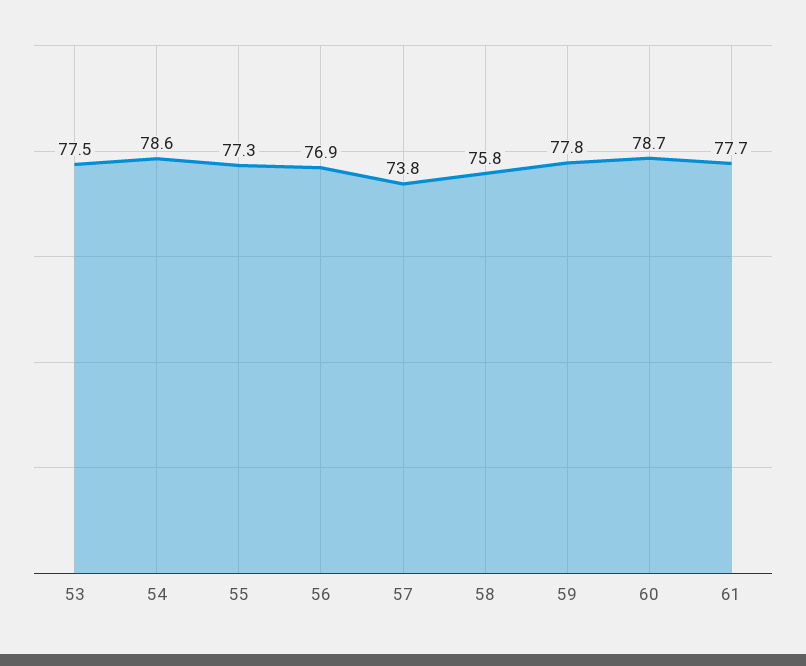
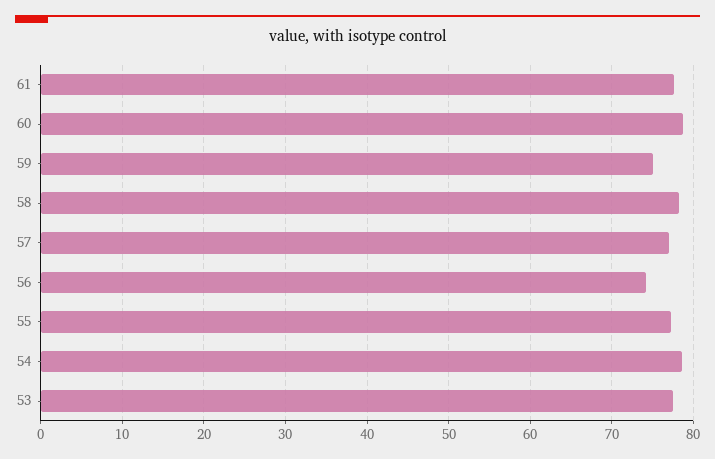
  {
    "53": 77.5,
    "54": 78.6,
    "55": 77.3,
-   "56": 76.9,
+   "56": 74,
-   "57": 73.8,
+   "57": 77,
-   "58": 75.8,
+   "58": 78,
-   "59": 77.8,
+   "59": 75,
    "60": 78.7,
    "61": 77.7
  }

